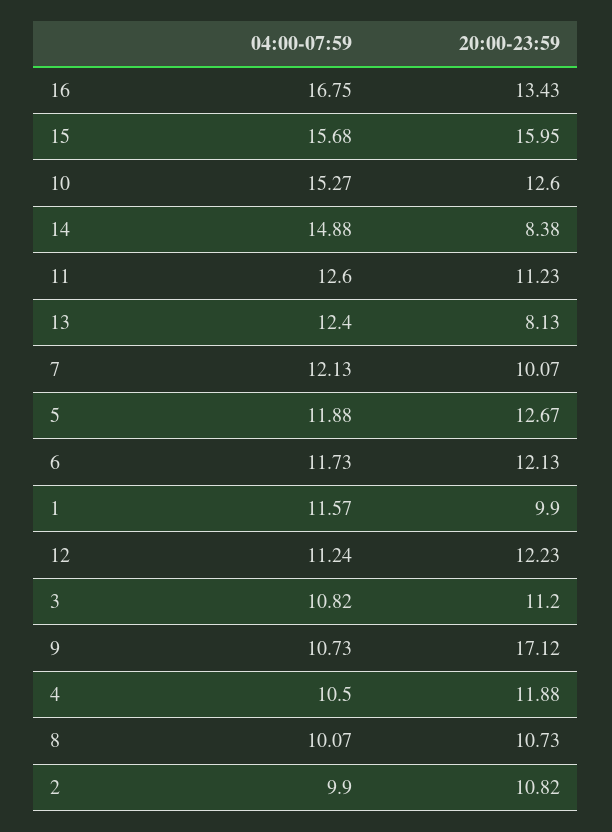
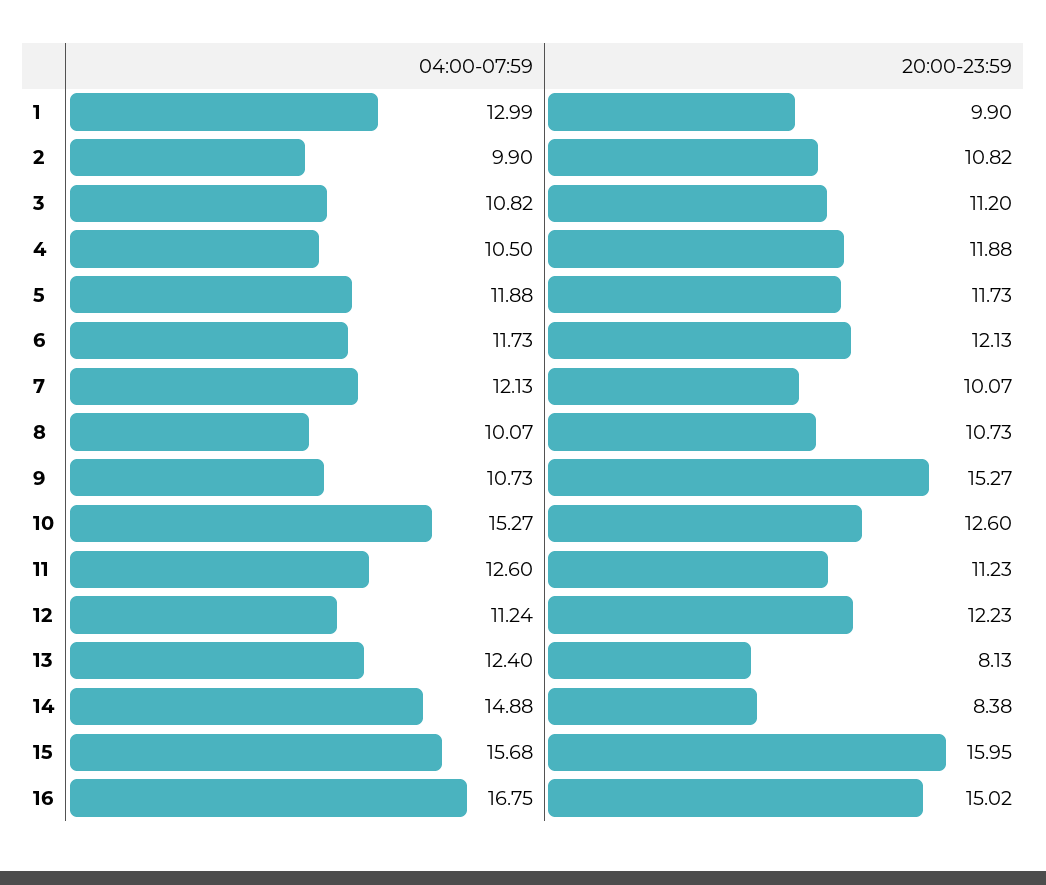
  {
    "04:00-07:59": {
      "16": 16.75,
      "15": 15.68,
      "10": 15.27,
      "14": 14.88,
      "11": 12.6,
      "13": 12.4,
      "7": 12.13,
      "5": 11.88,
      "6": 11.73,
-     "1": 11.57,
+     "1": 12.99,
      "12": 11.24,
      "3": 10.82,
      "9": 10.73,
      "4": 10.5,
      "8": 10.07,
      "2": 9.9
    },
    "20:00-23:59": {
-     "16": 13.43,
+     "16": 15.02,
      "15": 15.95,
      "10": 12.6,
      "14": 8.38,
      "11": 11.23,
      "13": 8.13,
      "7": 10.07,
-     "5": 12.67,
+     "5": 11.73,
      "6": 12.13,
      "1": 9.9,
      "12": 12.23,
      "3": 11.2,
-     "9": 17.12,
+     "9": 15.27,
      "4": 11.88,
      "8": 10.73,
      "2": 10.82
    }
  }

